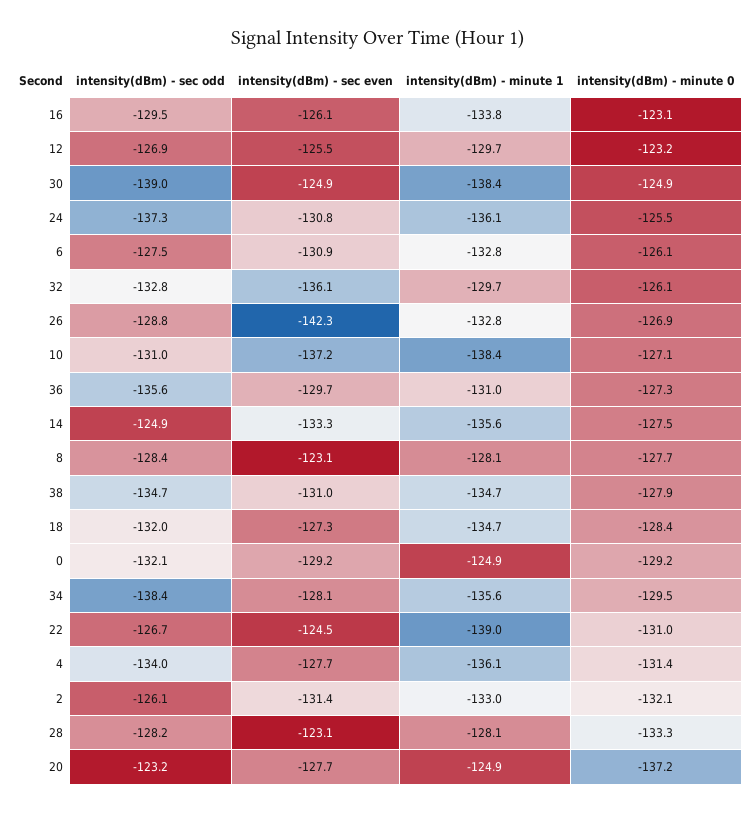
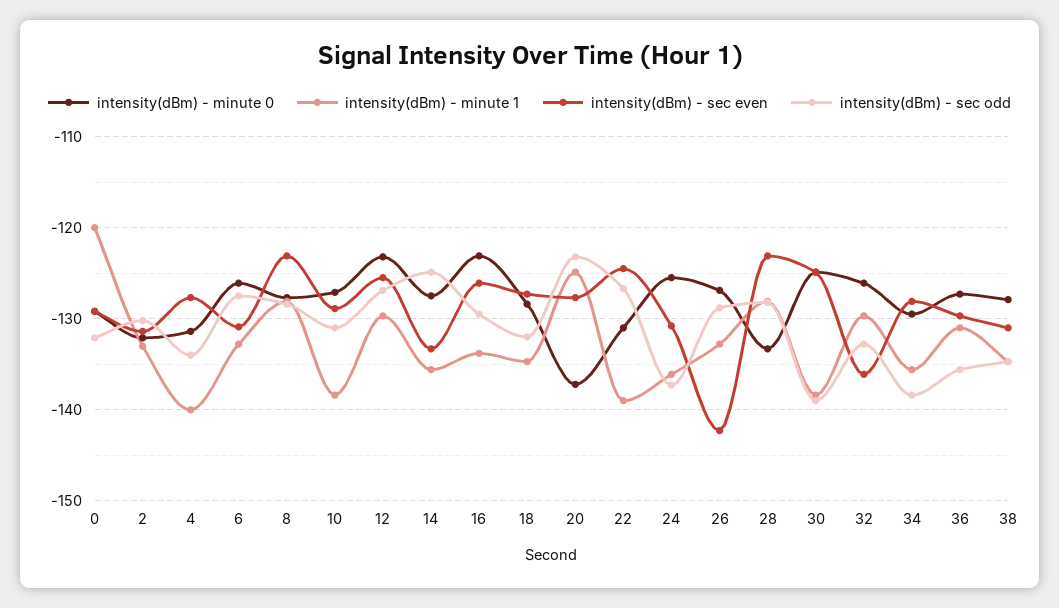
  {
    "intensity(dBm) - sec odd": {
      "16": -129.5,
      "12": -126.9,
      "30": -139,
      "24": -137.3,
      "6": -127.5,
      "32": -132.8,
      "26": -128.8,
      "10": -131,
      "36": -135.6,
      "14": -124.9,
      "8": -128.4,
      "38": -134.7,
      "18": -132,
      "0": -132.1,
      "34": -138.4,
      "22": -126.7,
      "4": -134,
-     "2": -126.1,
+     "2": -130,
      "28": -128.2,
      "20": -123.2
    },
    "intensity(dBm) - sec even": {
      "16": -126.1,
      "12": -125.5,
      "30": -124.9,
      "24": -130.8,
      "6": -130.9,
      "32": -136.1,
      "26": -142.3,
-     "10": -137.2,
+     "10": -129,
      "36": -129.7,
      "14": -133.3,
      "8": -123.1,
      "38": -131,
      "18": -127.3,
      "0": -129.2,
      "34": -128.1,
      "22": -124.5,
      "4": -127.7,
      "2": -131.4,
      "28": -123.1,
      "20": -127.7
    },
    "intensity(dBm) - minute 1": {
      "16": -133.8,
      "12": -129.7,
      "30": -138.4,
      "24": -136.1,
      "6": -132.8,
      "32": -129.7,
      "26": -132.8,
      "10": -138.4,
      "36": -131,
      "14": -135.6,
      "8": -128.1,
      "38": -134.7,
      "18": -134.7,
-     "0": -124.9,
+     "0": -120,
      "34": -135.6,
      "22": -139,
-     "4": -136.1,
+     "4": -140,
      "2": -133,
      "28": -128.1,
      "20": -124.9
    },
    "intensity(dBm) - minute 0": {
      "16": -123.1,
      "12": -123.2,
      "30": -124.9,
      "24": -125.5,
      "6": -126.1,
      "32": -126.1,
      "26": -126.9,
      "10": -127.1,
      "36": -127.3,
      "14": -127.5,
      "8": -127.7,
      "38": -127.9,
      "18": -128.4,
      "0": -129.2,
      "34": -129.5,
      "22": -131,
      "4": -131.4,
      "2": -132.1,
      "28": -133.3,
      "20": -137.2
    }
  }

